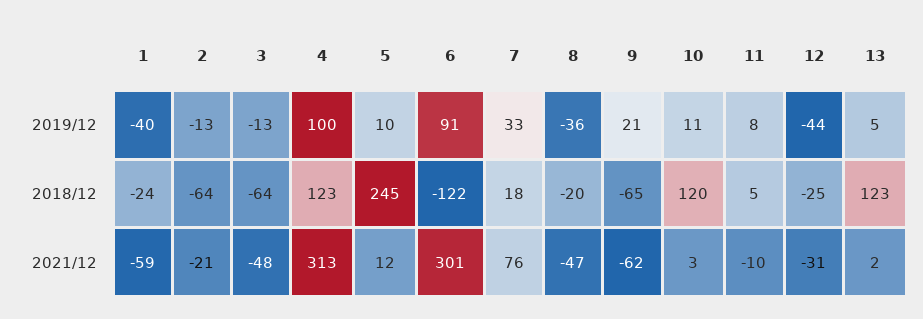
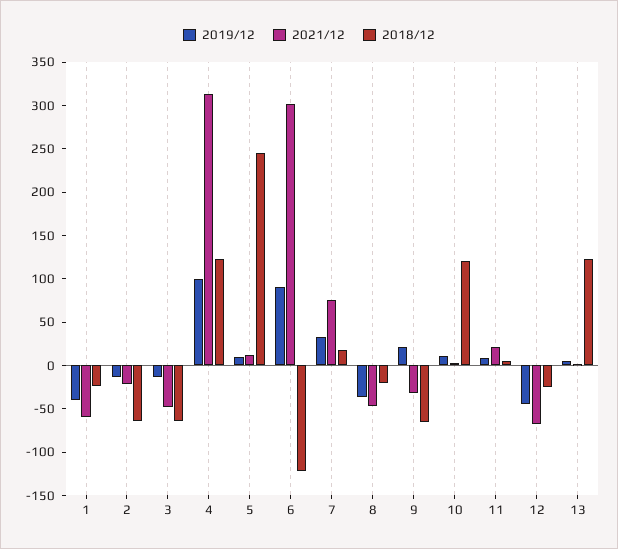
  {
    "2019/12": {
      "1": -40,
      "2": -13,
      "3": -13,
      "4": 100,
      "5": 10,
      "6": 91,
      "7": 33,
      "8": -36,
      "9": 21,
      "10": 11,
      "11": 8,
      "12": -44,
      "13": 5
    },
    "2018/12": {
      "1": -24,
      "2": -64,
      "3": -64,
      "4": 123,
      "5": 245,
      "6": -122,
      "7": 18,
      "8": -20,
      "9": -65,
      "10": 120,
      "11": 5,
      "12": -25,
      "13": 123
    },
    "2021/12": {
      "1": -59,
      "2": -21,
      "3": -48,
      "4": 313,
      "5": 12,
      "6": 301,
      "7": 76,
      "8": -47,
-     "9": -62,
+     "9": -30,
      "10": 3,
-     "11": -10,
+     "11": 20,
-     "12": -31,
+     "12": -70,
      "13": 2
    }
  }

